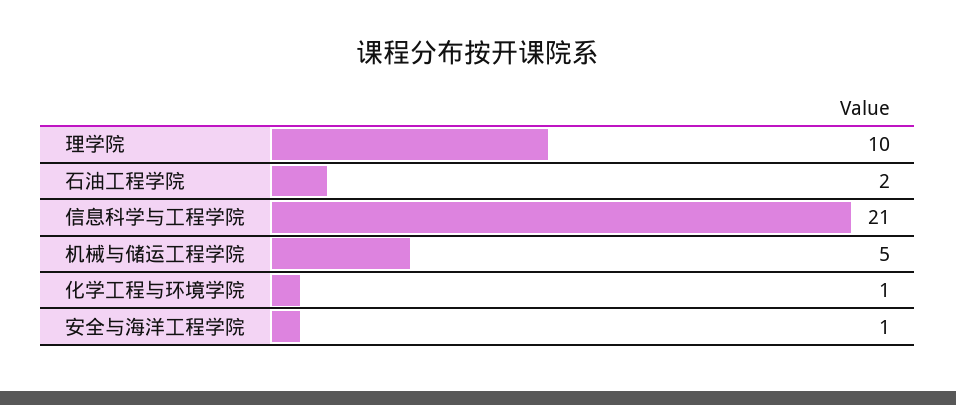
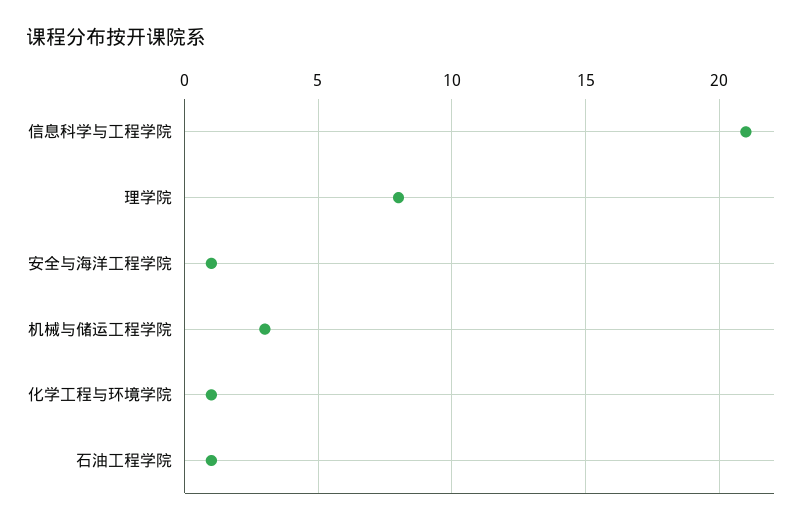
  {
-   "理学院": 10,
+   "理学院": 8,
-   "石油工程学院": 2,
+   "石油工程学院": 1,
    "信息科学与工程学院": 21,
-   "机械与储运工程学院": 5,
+   "机械与储运工程学院": 3,
    "化学工程与环境学院": 1,
    "安全与海洋工程学院": 1
  }

